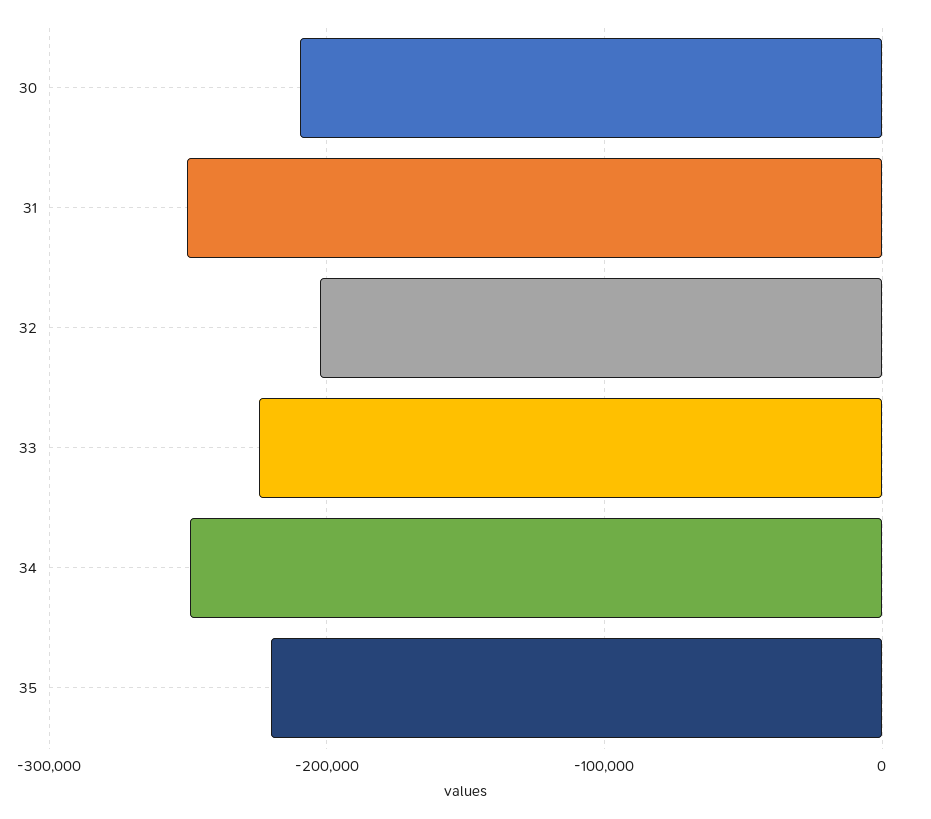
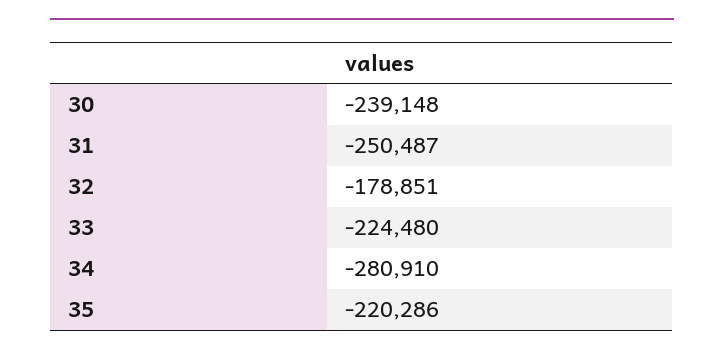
  {
-   "30": -210000,
+   "30": -239148,
    "31": -250487,
-   "32": -200000,
+   "32": -178851,
    "33": -224480,
-   "34": -250000,
+   "34": -280910,
    "35": -220286
  }

